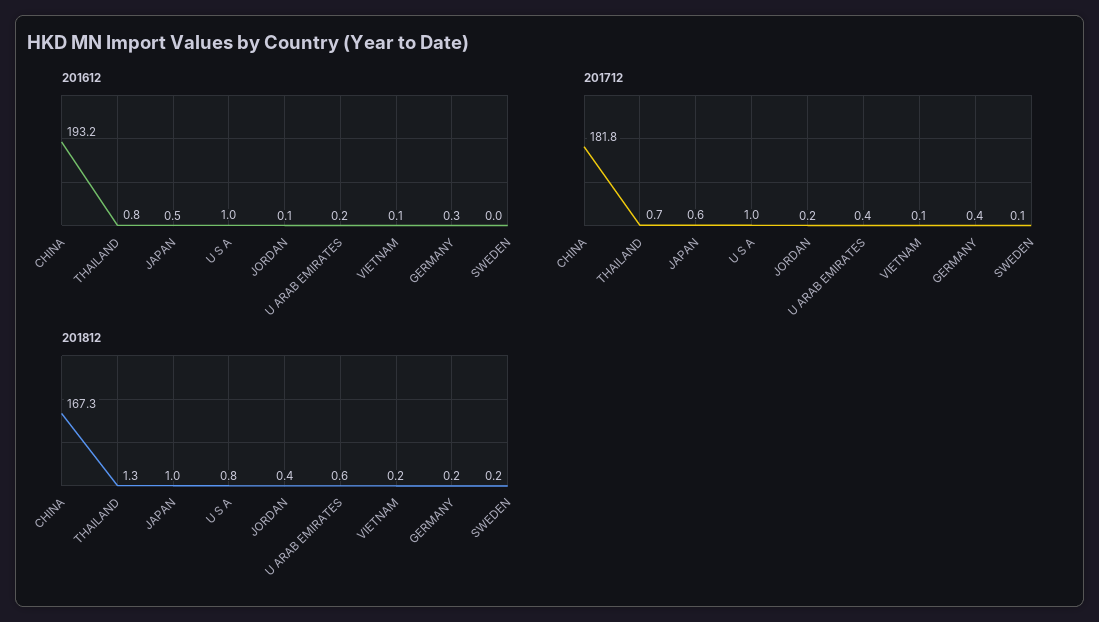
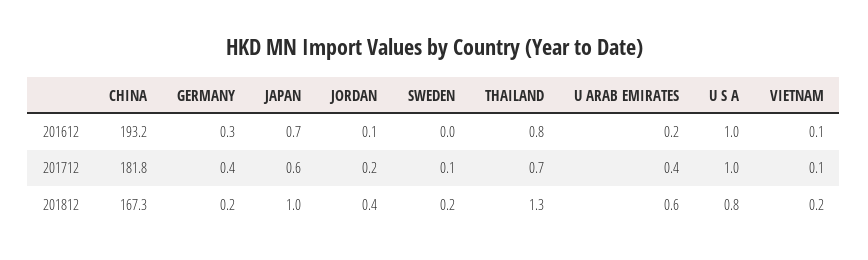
  {
    "201612": {
      "CHINA": 193.2,
      "THAILAND": 0.8,
-     "JAPAN": 0.5,
+     "JAPAN": 0.7,
      "U S A": 1,
      "JORDAN": 0.1,
      "U ARAB EMIRATES": 0.2,
      "VIETNAM": 0.1,
      "GERMANY": 0.3,
      "SWEDEN": 0
    },
    "201712": {
      "CHINA": 181.8,
      "THAILAND": 0.7,
      "JAPAN": 0.6,
      "U S A": 1,
      "JORDAN": 0.2,
      "U ARAB EMIRATES": 0.4,
      "VIETNAM": 0.1,
      "GERMANY": 0.4,
      "SWEDEN": 0.1
    },
    "201812": {
      "CHINA": 167.3,
      "THAILAND": 1.3,
      "JAPAN": 1,
      "U S A": 0.8,
      "JORDAN": 0.4,
      "U ARAB EMIRATES": 0.6,
      "VIETNAM": 0.2,
      "GERMANY": 0.2,
      "SWEDEN": 0.2
    }
  }

